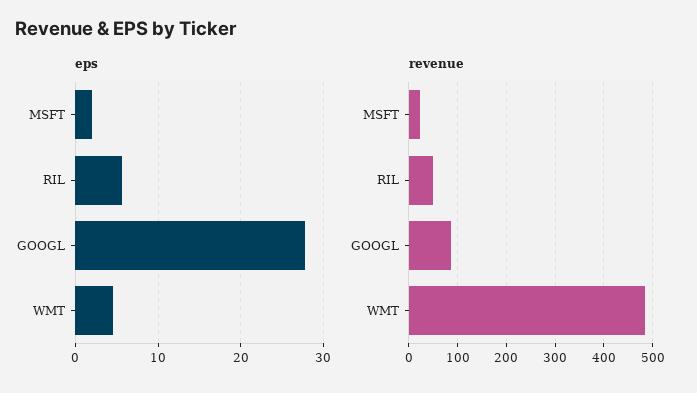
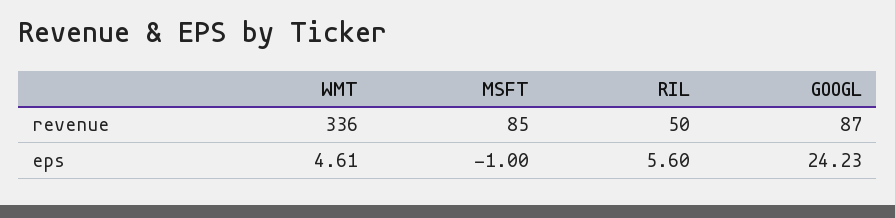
  {
    "eps": {
-     "MSFT": 2,
+     "MSFT": -1,
      "RIL": 5.6,
-     "GOOGL": 28,
+     "GOOGL": 24.23,
      "WMT": 4.61
    },
    "revenue": {
-     "MSFT": 20,
+     "MSFT": 85,
      "RIL": 50,
      "GOOGL": 87,
-     "WMT": 480
+     "WMT": 336
    }
  }

